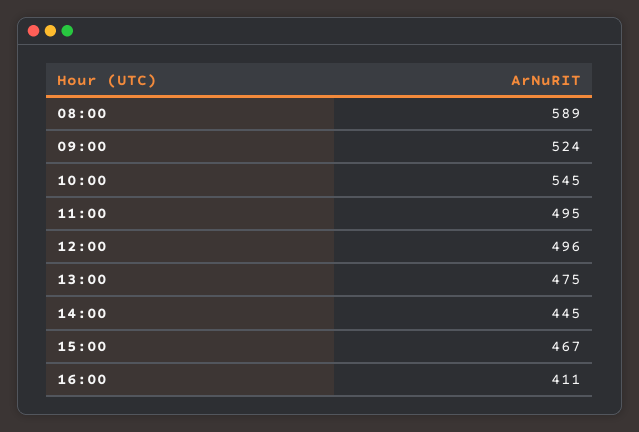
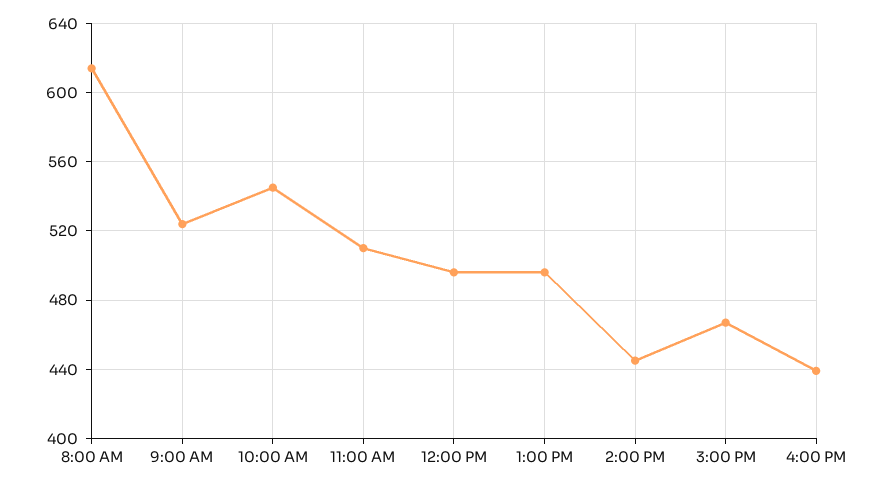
  {
-   "08:00": 589,
+   "08:00": 615,
    "09:00": 524,
    "10:00": 545,
-   "11:00": 495,
+   "11:00": 510,
    "12:00": 496,
-   "13:00": 475,
+   "13:00": 495,
    "14:00": 445,
    "15:00": 467,
-   "16:00": 411
+   "16:00": 440
  }

